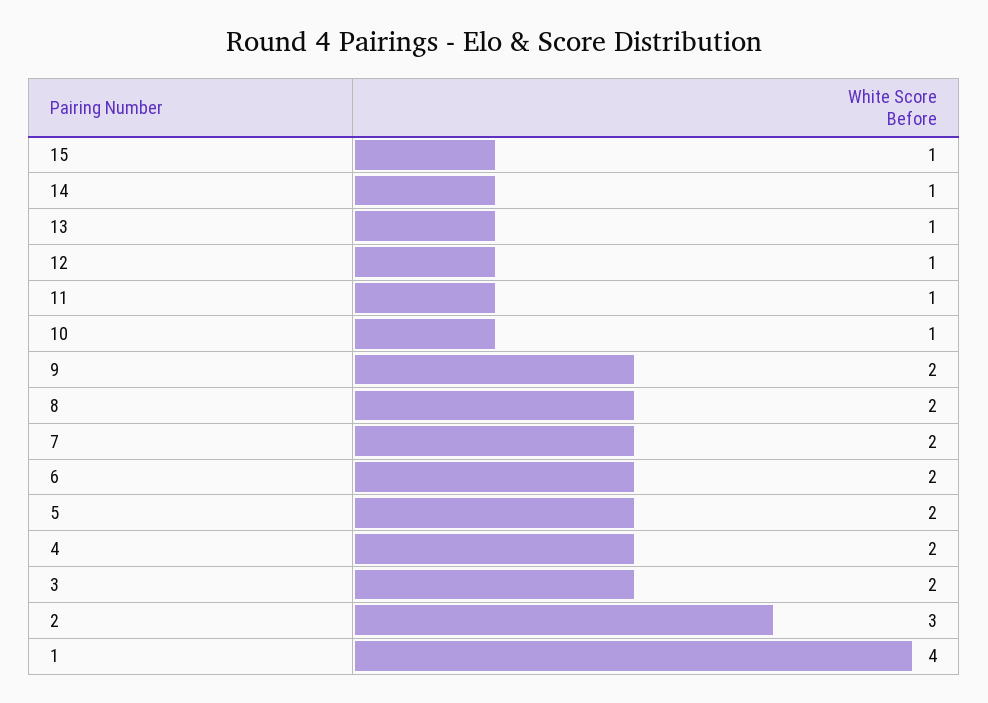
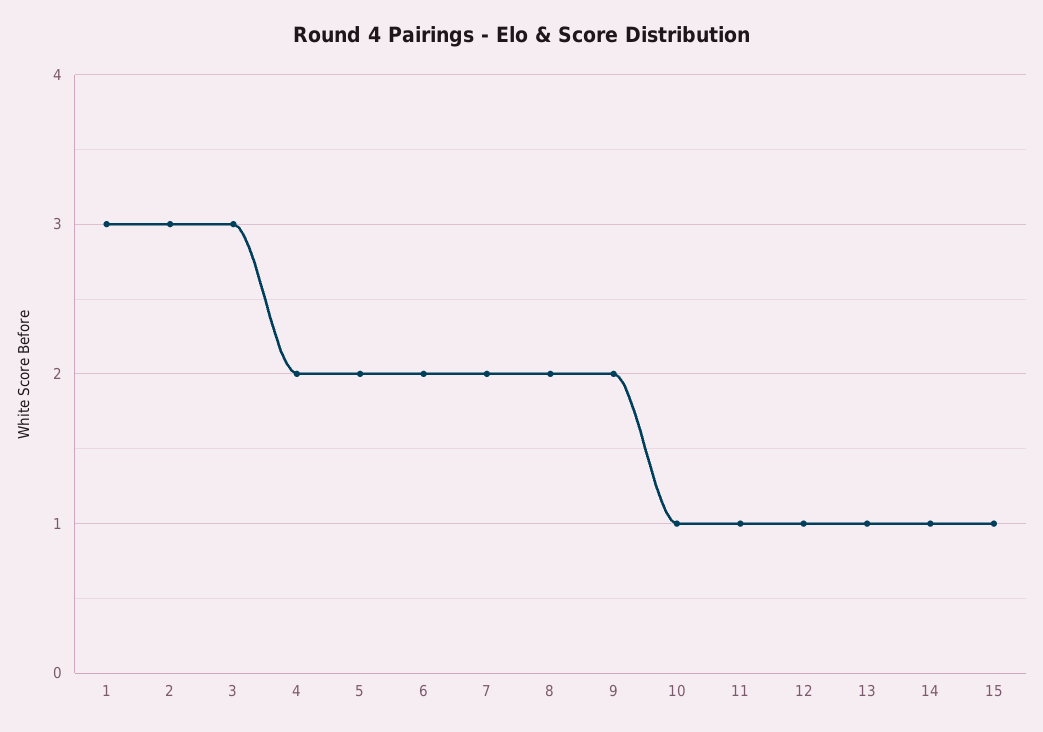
  {
    "15": 1,
    "14": 1,
    "13": 1,
    "12": 1,
    "11": 1,
    "10": 1,
    "9": 2,
    "8": 2,
    "7": 2,
    "6": 2,
    "5": 2,
    "4": 2,
-   "3": 2,
+   "3": 3,
    "2": 3,
-   "1": 4
+   "1": 3
  }

